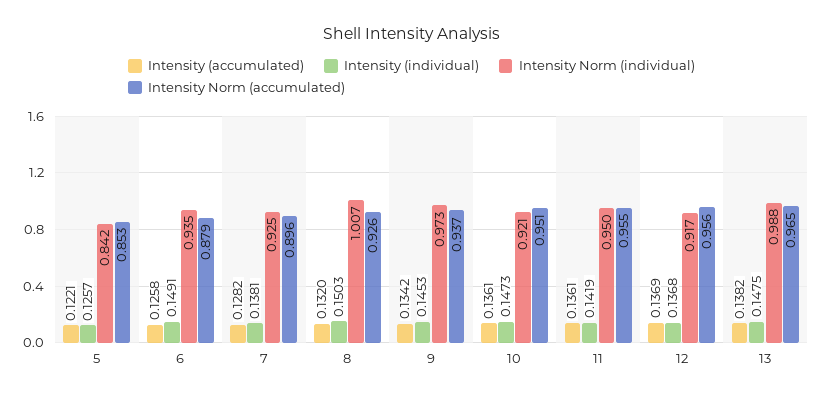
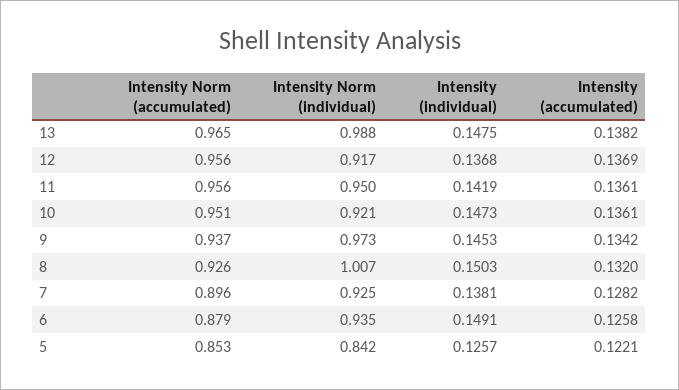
  {
    "Intensity (accumulated)": {
      "5": 0.1221,
      "6": 0.1258,
      "7": 0.1282,
      "8": 0.132,
      "9": 0.1342,
      "10": 0.1361,
      "11": 0.1361,
      "12": 0.1369,
      "13": 0.1382
    },
    "Intensity (individual)": {
      "5": 0.1257,
      "6": 0.1491,
      "7": 0.1381,
      "8": 0.1503,
      "9": 0.1453,
      "10": 0.1473,
      "11": 0.1419,
      "12": 0.1368,
      "13": 0.1475
    },
    "Intensity Norm (individual)": {
      "5": 0.842,
      "6": 0.935,
      "7": 0.925,
      "8": 1.007,
      "9": 0.973,
      "10": 0.921,
      "11": 0.95,
      "12": 0.917,
      "13": 0.988
    },
    "Intensity Norm (accumulated)": {
      "5": 0.853,
      "6": 0.879,
      "7": 0.896,
      "8": 0.926,
      "9": 0.937,
      "10": 0.951,
-     "11": 0.955,
+     "11": 0.956,
      "12": 0.956,
      "13": 0.965
    }
  }

